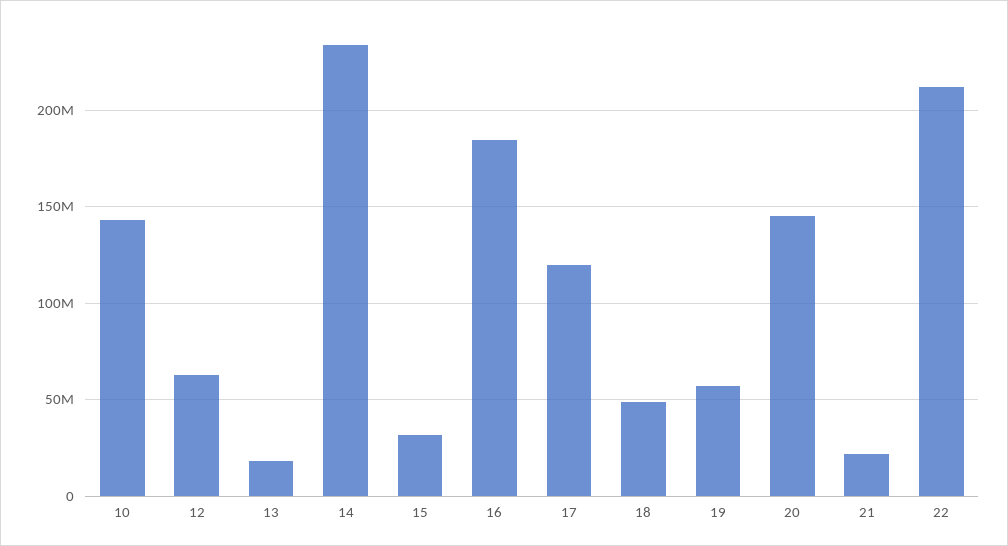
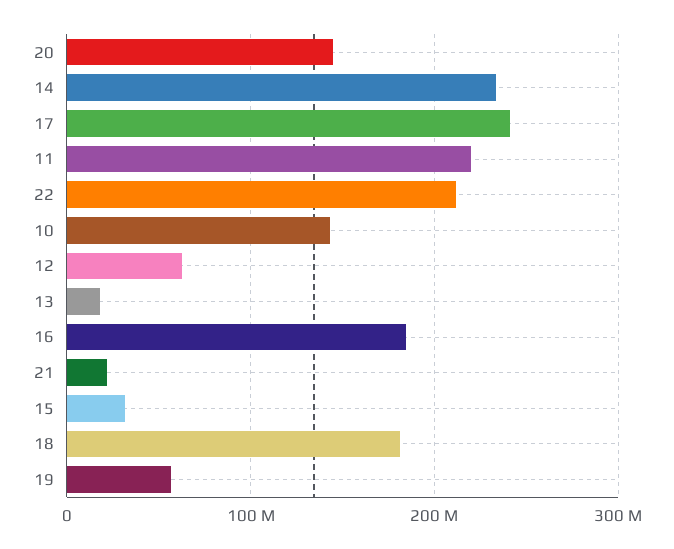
  {
    "10": 145000000,
    "12": 65000000,
    "13": 20000000,
    "14": 235000000,
    "15": 30000000,
    "16": 185000000,
-   "17": 120000000,
+   "17": 240000000,
-   "18": 50000000,
+   "18": 180000000,
    "19": 55000000,
    "20": 145000000,
    "21": 20000000,
-   "22": 210000000
+   "22": 210000000,
+   "11": 220000000
  }

